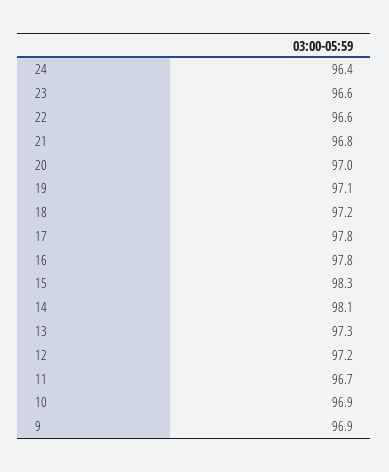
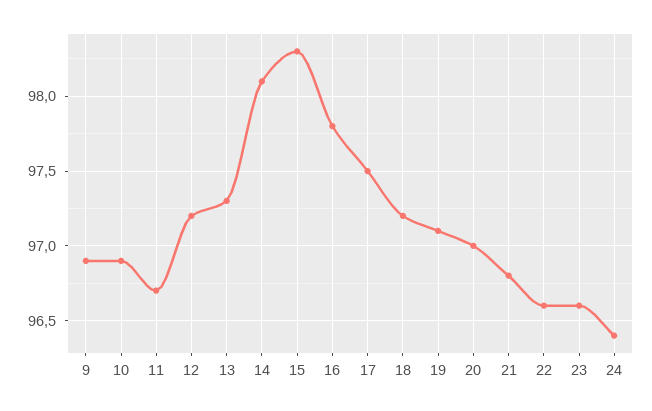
  {
    "24": 96.4,
    "23": 96.6,
    "22": 96.6,
    "21": 96.8,
    "20": 97,
    "19": 97.1,
    "18": 97.2,
-   "17": 97.8,
+   "17": 97.5,
    "16": 97.8,
    "15": 98.3,
    "14": 98.1,
    "13": 97.3,
    "12": 97.2,
    "11": 96.7,
    "10": 96.9,
    "9": 96.9
  }

